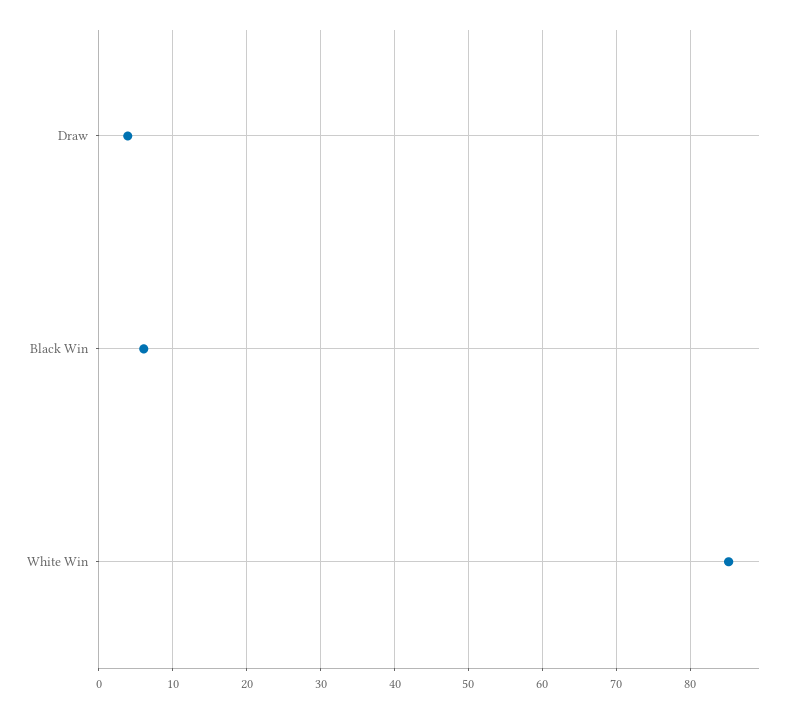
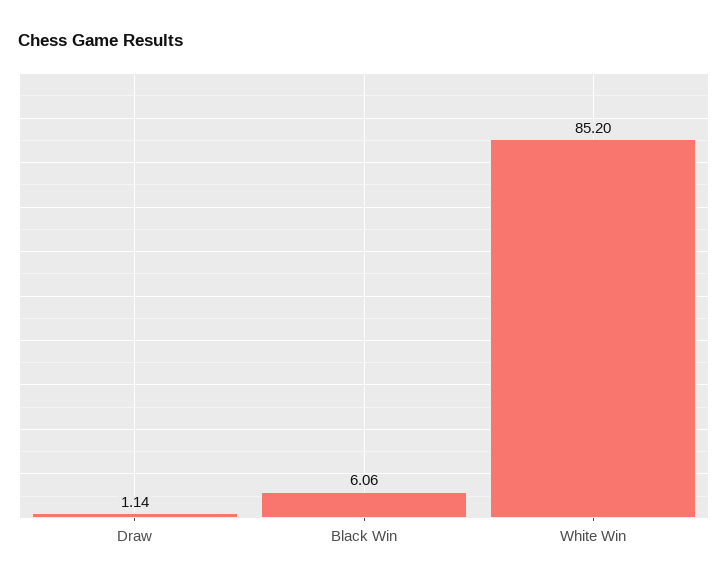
  {
-   "Draw": 4,
+   "Draw": 1.14,
    "Black Win": 6.06,
    "White Win": 85.2
  }

